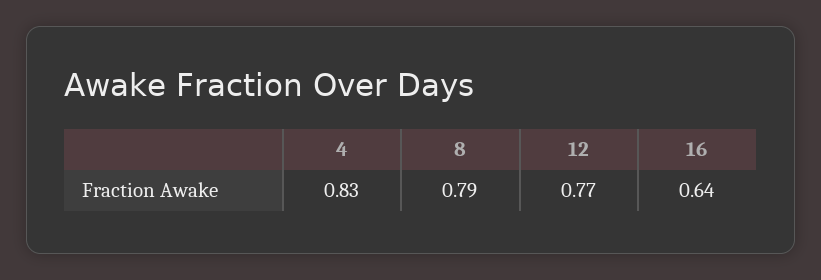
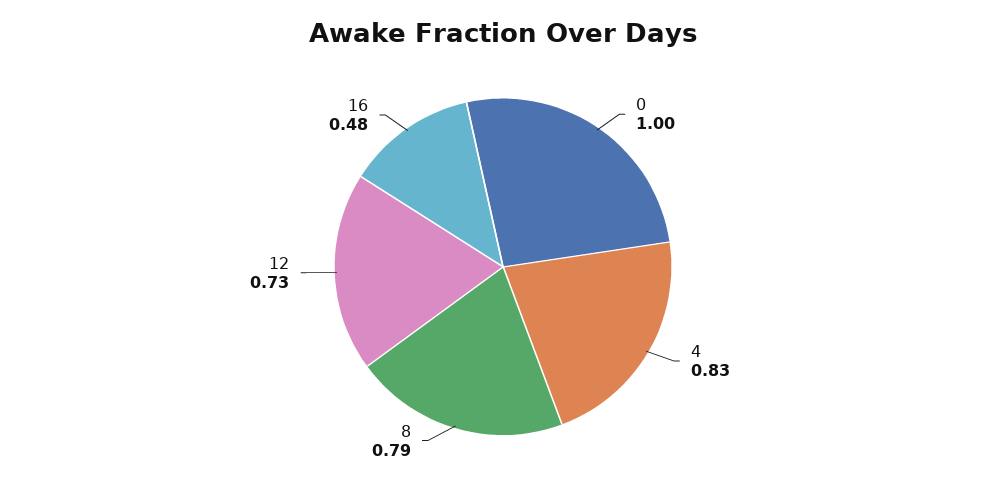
  {
    "4": 0.83,
    "8": 0.79,
-   "12": 0.77,
+   "12": 0.73,
-   "16": 0.64
+   "16": 0.48,
+   "0": 1
  }

